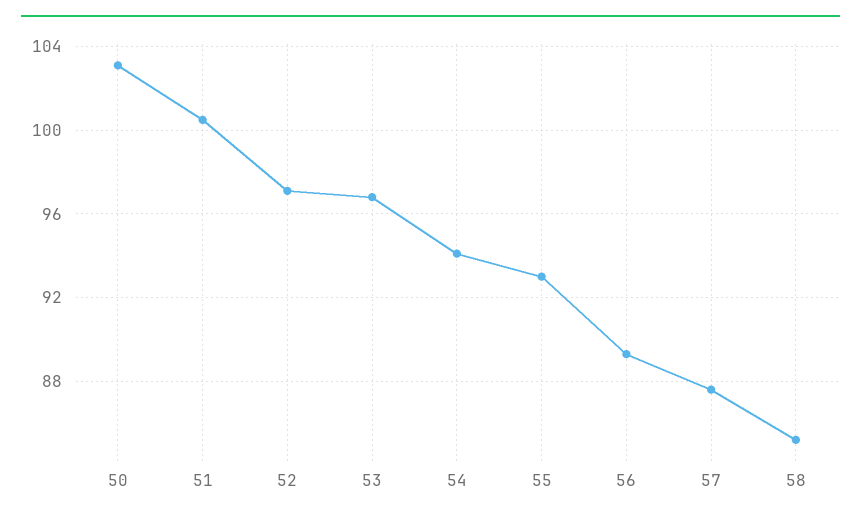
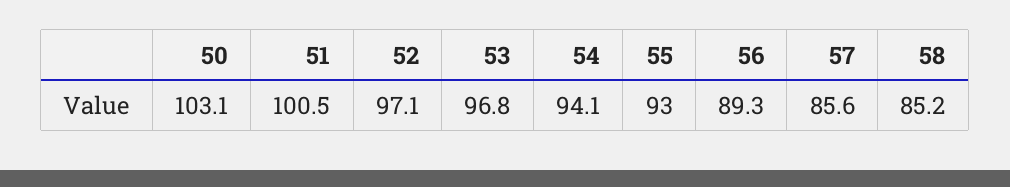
  {
    "50": 103.1,
    "51": 100.5,
    "52": 97.1,
    "53": 96.8,
    "54": 94.1,
    "55": 93,
    "56": 89.3,
-   "57": 87.5,
+   "57": 85.6,
    "58": 85.2
  }

